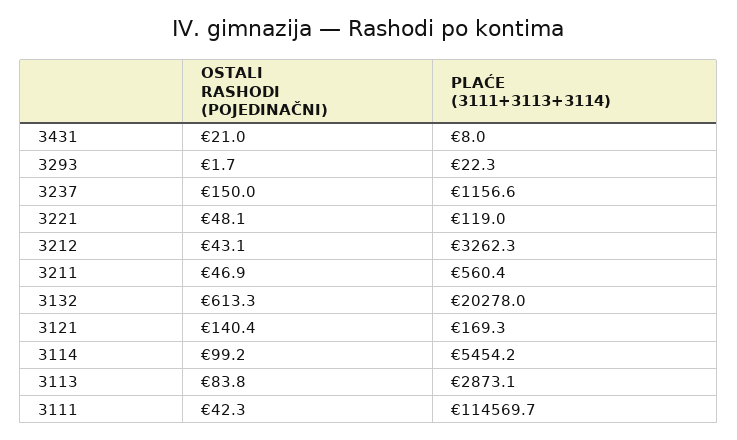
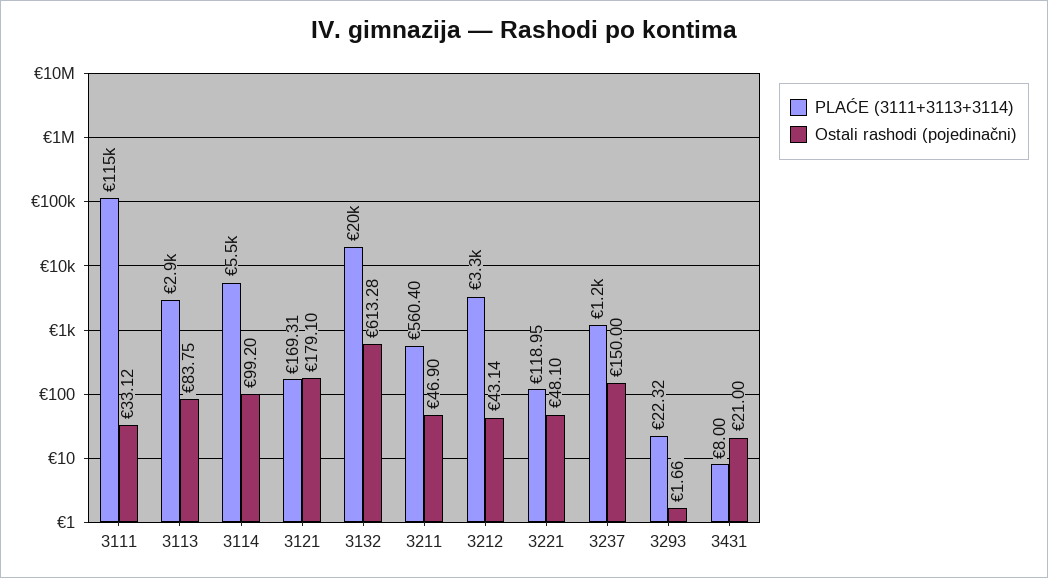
  {
    "OSTALI RASHODI (POJEDINAČNI)": {
      "3431": 21,
      "3293": 1.66,
      "3237": 150,
      "3221": 48.1,
      "3212": 43.14,
      "3211": 46.9,
      "3132": 613.28,
-     "3121": 140.4,
+     "3121": 179.1,
      "3114": 99.2,
      "3113": 83.75,
-     "3111": 42.3
+     "3111": 33.12
    },
    "PLAĆE (3111+3113+3114)": {
      "3431": 8,
      "3293": 22.32,
      "3237": 1156.6,
      "3221": 118.95,
      "3212": 3262.3,
      "3211": 560.4,
      "3132": 20278,
      "3121": 169.31,
      "3114": 5454.2,
      "3113": 2873.1,
      "3111": 114569.7
    }
  }

